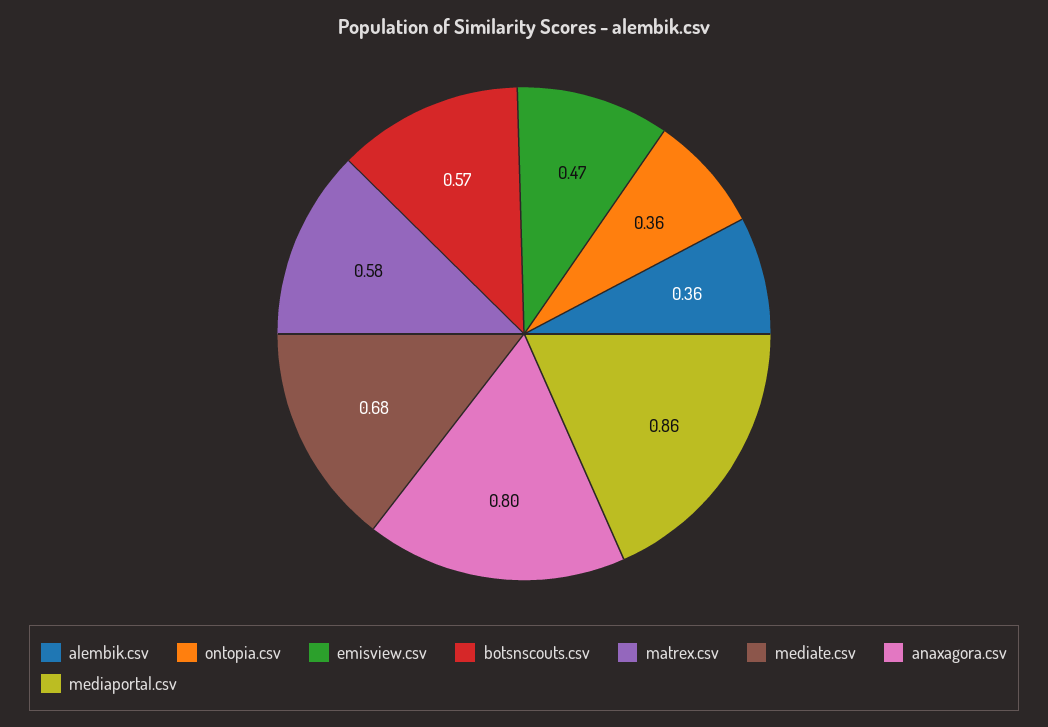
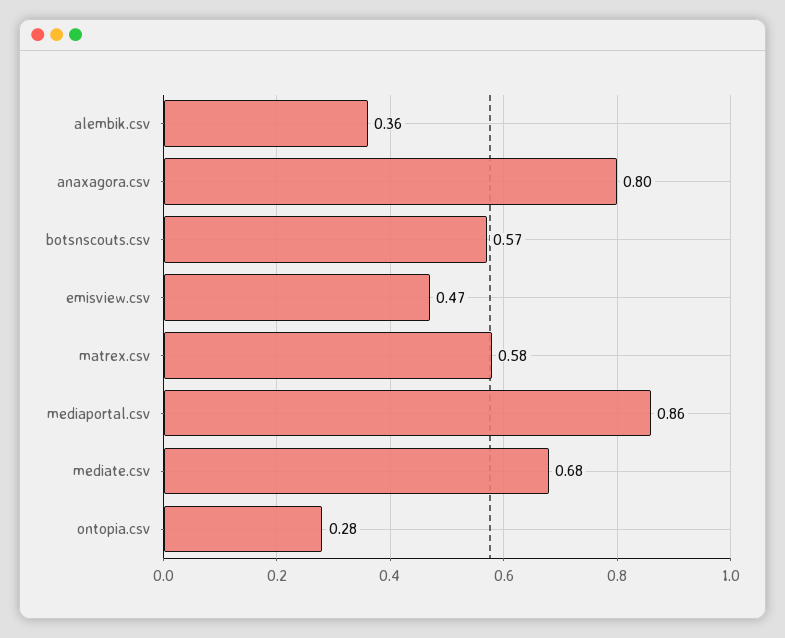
  {
    "alembik.csv": 0.36,
-   "ontopia.csv": 0.36,
+   "ontopia.csv": 0.28,
    "emisview.csv": 0.47,
    "botsnscouts.csv": 0.57,
    "matrex.csv": 0.58,
    "mediate.csv": 0.68,
    "anaxagora.csv": 0.8,
    "mediaportal.csv": 0.86
  }

